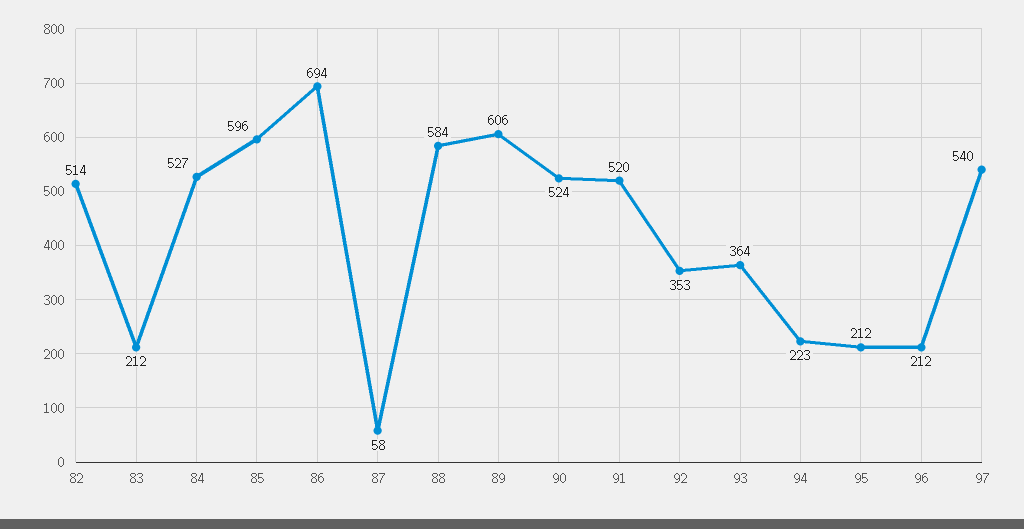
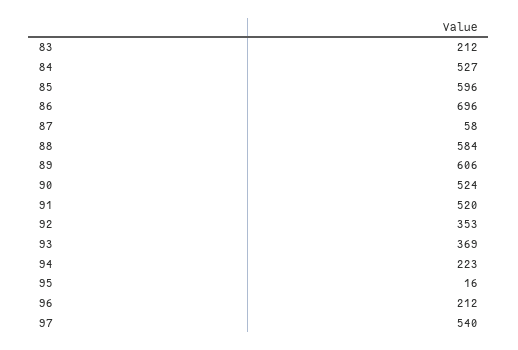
  {
-   "82": 514,
    "83": 212,
    "84": 527,
    "85": 596,
-   "86": 694,
+   "86": 696,
    "87": 58,
    "88": 584,
    "89": 606,
    "90": 524,
    "91": 520,
    "92": 353,
-   "93": 364,
+   "93": 369,
    "94": 223,
-   "95": 212,
+   "95": 16,
    "96": 212,
    "97": 540
  }

